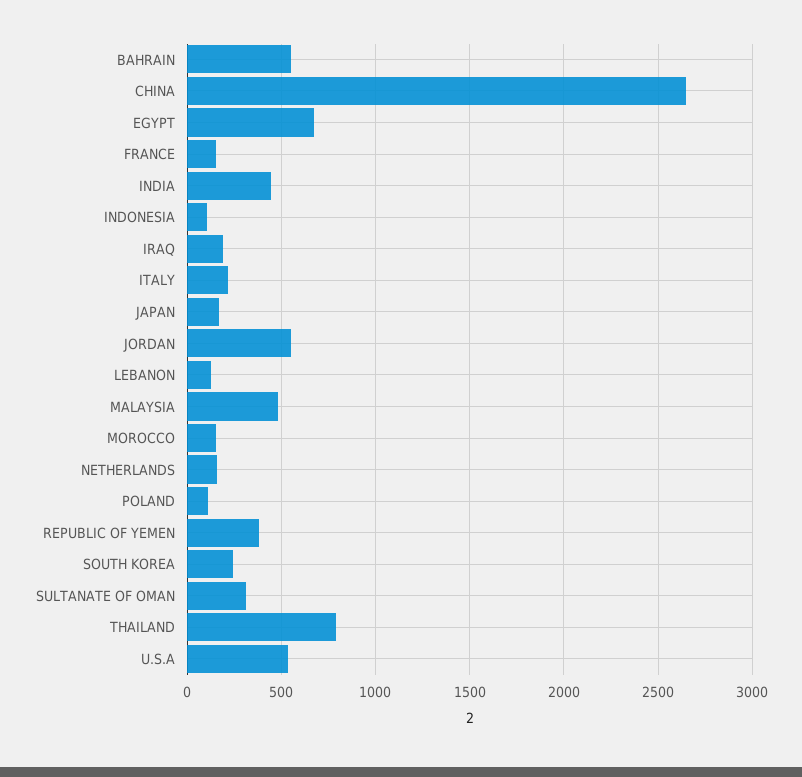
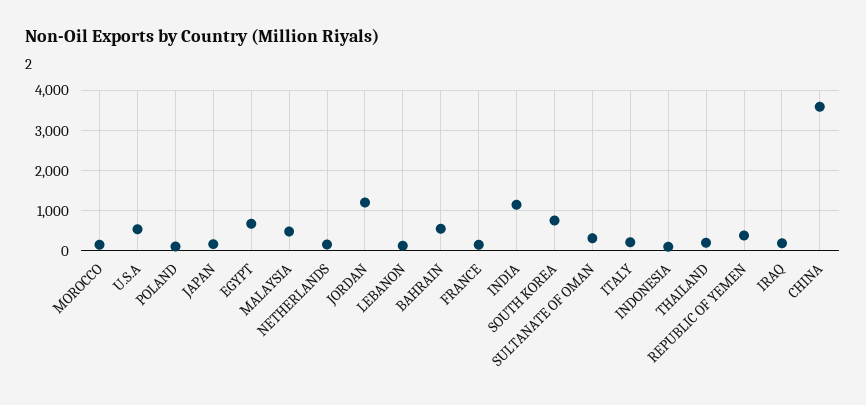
  {
    "BAHRAIN": 550,
-   "CHINA": 2650,
+   "CHINA": 3600,
    "EGYPT": 700,
    "FRANCE": 150,
-   "INDIA": 450,
+   "INDIA": 1200,
    "INDONESIA": 100,
    "IRAQ": 200,
    "ITALY": 200,
    "JAPAN": 150,
-   "JORDAN": 550,
+   "JORDAN": 1200,
    "LEBANON": 150,
    "MALAYSIA": 500,
    "MOROCCO": 150,
    "NETHERLANDS": 150,
    "POLAND": 100,
    "REPUBLIC OF YEMEN": 400,
-   "SOUTH KOREA": 250,
+   "SOUTH KOREA": 800,
    "SULTANATE OF OMAN": 300,
-   "THAILAND": 800,
+   "THAILAND": 200,
    "U.S.A": 550
  }

